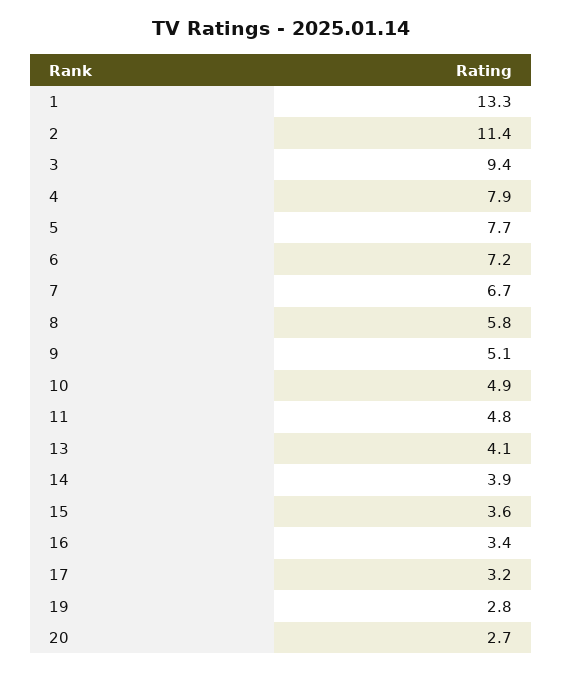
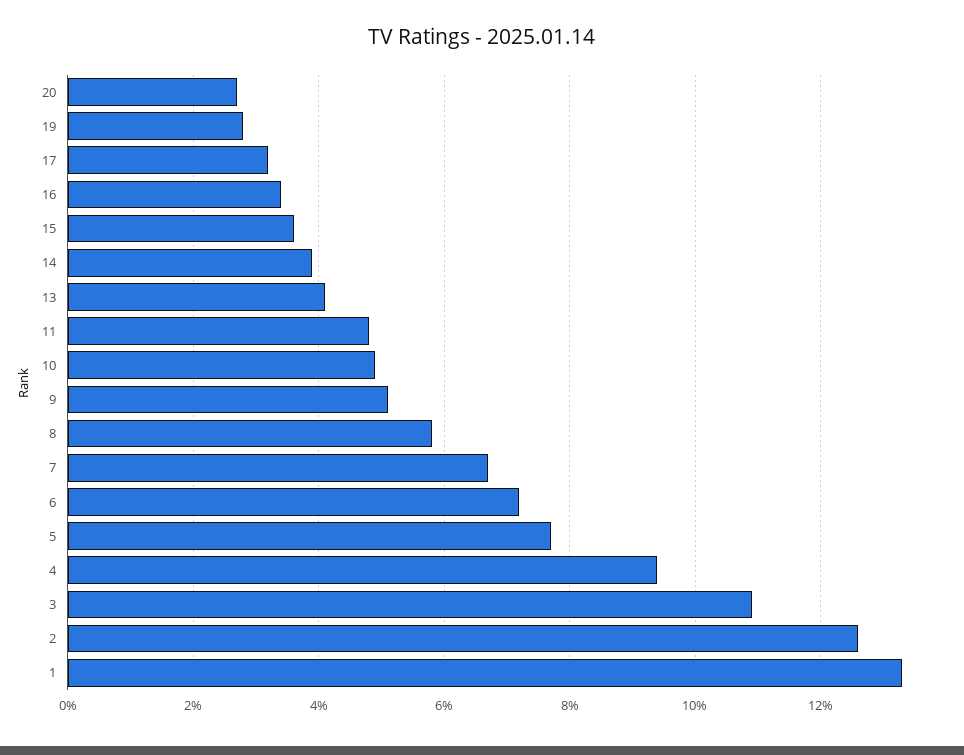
  {
    "1": 13.3,
-   "2": 11.4,
+   "2": 12.5,
-   "3": 9.4,
+   "3": 11,
-   "4": 7.9,
+   "4": 9.5,
    "5": 7.7,
    "6": 7.2,
    "7": 6.7,
    "8": 5.8,
    "9": 5.1,
    "10": 4.9,
    "11": 4.8,
    "13": 4.1,
    "14": 3.9,
    "15": 3.6,
    "16": 3.4,
    "17": 3.2,
    "19": 2.8,
    "20": 2.7
  }

